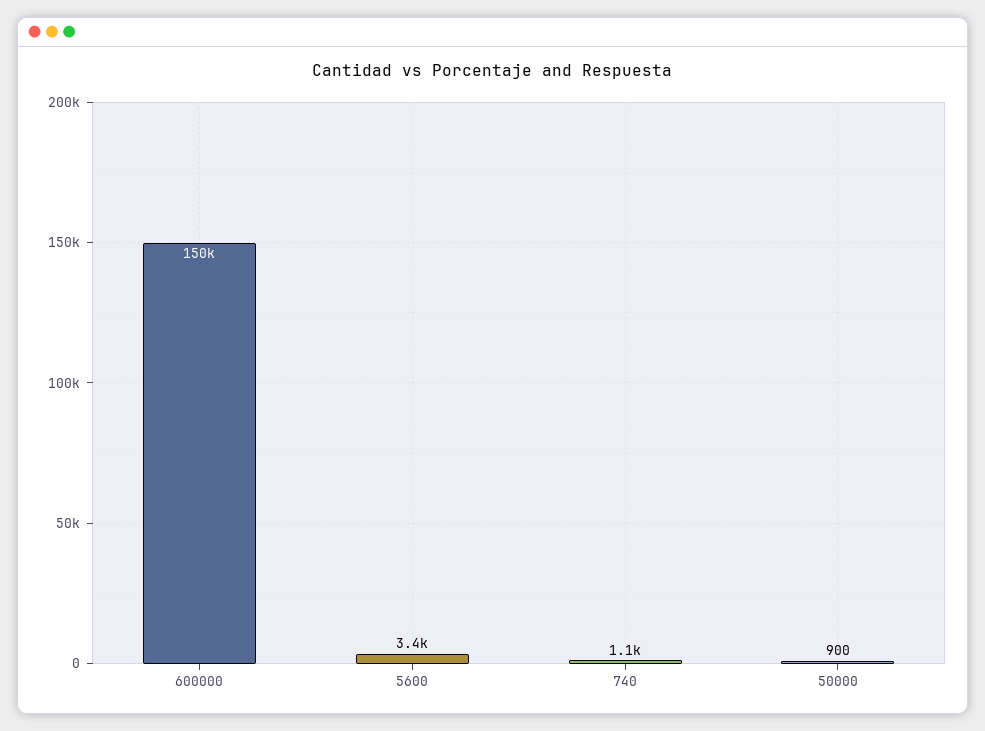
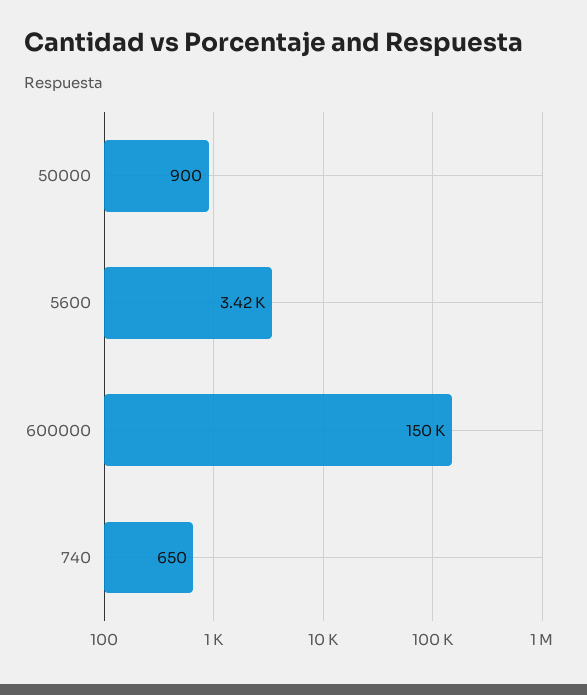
  {
    "600000": 150000,
-   "5600": 3400,
+   "5600": 3420,
-   "740": 1100,
+   "740": 650,
    "50000": 900
  }

